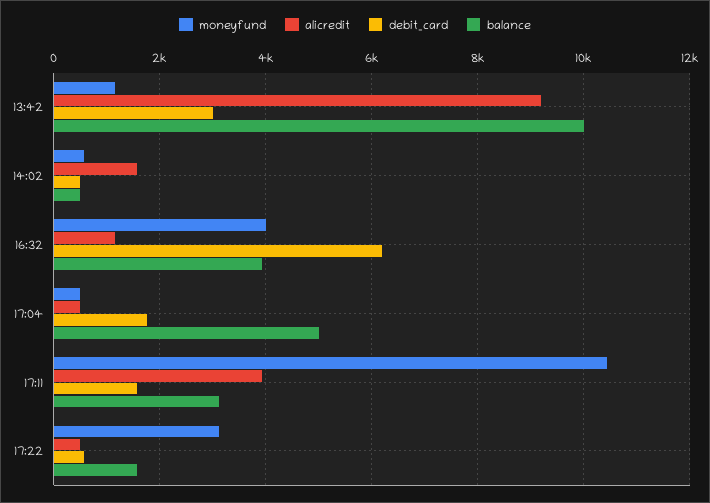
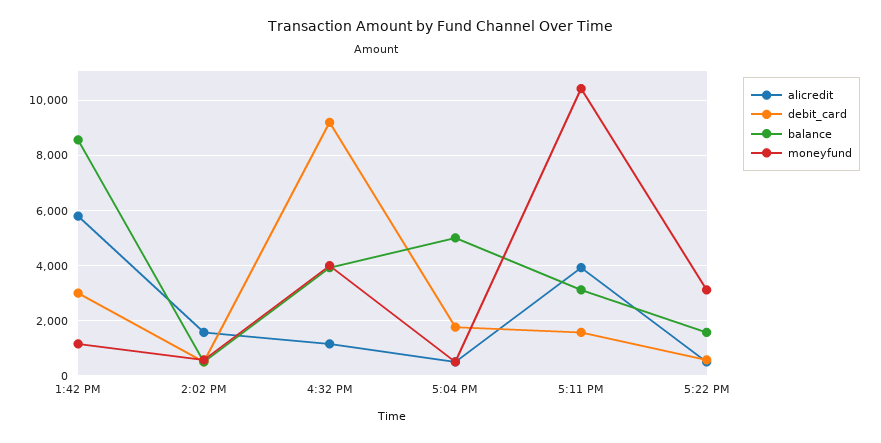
  {
    "moneyfund": {
      "13:42": 1200,
      "14:02": 600,
      "16:32": 4000,
      "17:04": 400,
      "17:11": 10400,
      "17:22": 3200
    },
    "alicredit": {
-     "13:42": 9200,
+     "13:42": 5750,
      "14:02": 1600,
      "16:32": 1200,
      "17:04": 600,
      "17:11": 4000,
      "17:22": 400
    },
    "debit_card": {
      "13:42": 3000,
      "14:02": 600,
-     "16:32": 6200,
+     "16:32": 9250,
      "17:04": 1800,
      "17:11": 1600,
      "17:22": 600
    },
    "balance": {
-     "13:42": 10000,
+     "13:42": 8500,
      "14:02": 600,
      "16:32": 4000,
      "17:04": 5000,
      "17:11": 3200,
      "17:22": 1600
    }
  }

